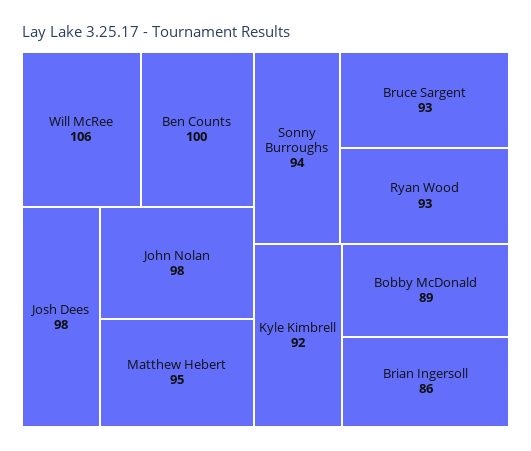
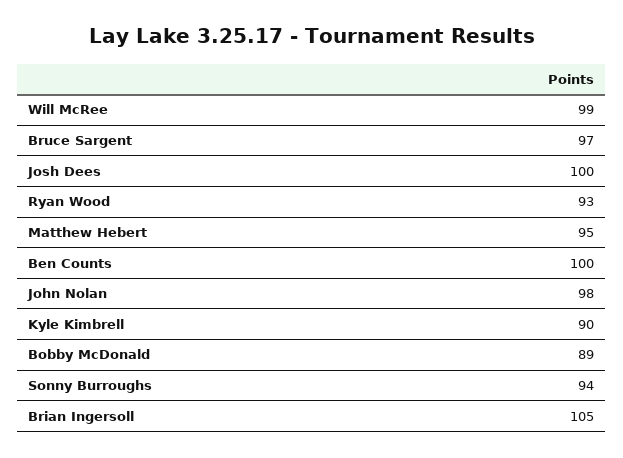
  {
-   "Will McRee": 106,
+   "Will McRee": 99,
    "Ben Counts": 100,
-   "Josh Dees": 98,
+   "Josh Dees": 100,
    "John Nolan": 98,
    "Matthew Hebert": 95,
    "Sonny Burroughs": 94,
-   "Bruce Sargent": 93,
+   "Bruce Sargent": 97,
    "Ryan Wood": 93,
-   "Kyle Kimbrell": 92,
+   "Kyle Kimbrell": 90,
    "Bobby McDonald": 89,
-   "Brian Ingersoll": 86
+   "Brian Ingersoll": 105
  }

